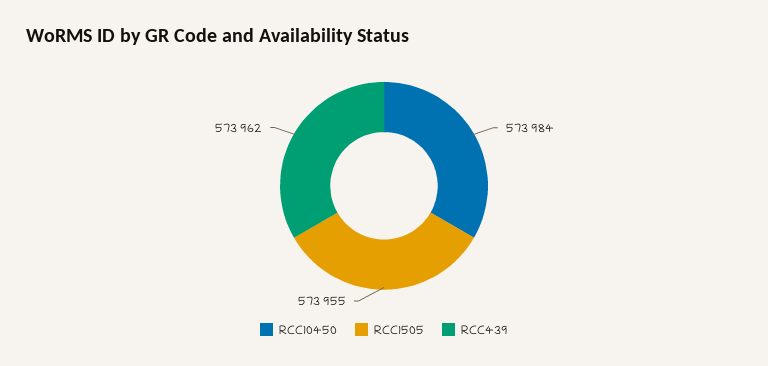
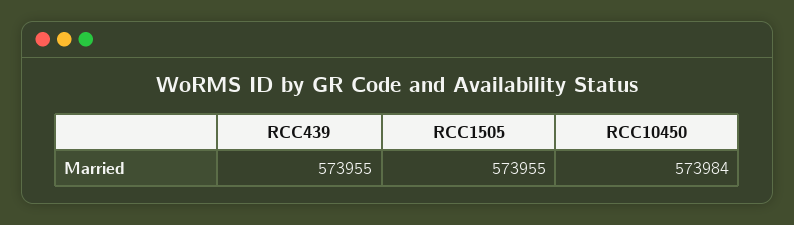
  {
    "RCC10450": 573984,
    "RCC1505": 573955,
-   "RCC439": 573962
+   "RCC439": 573955
  }

